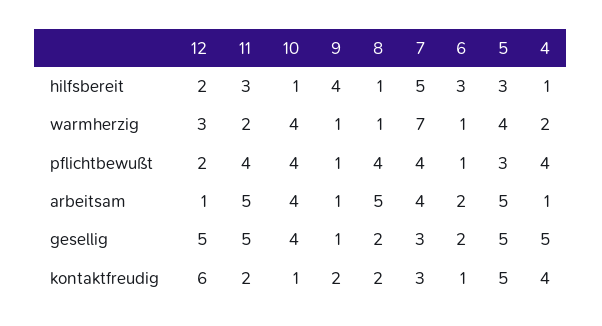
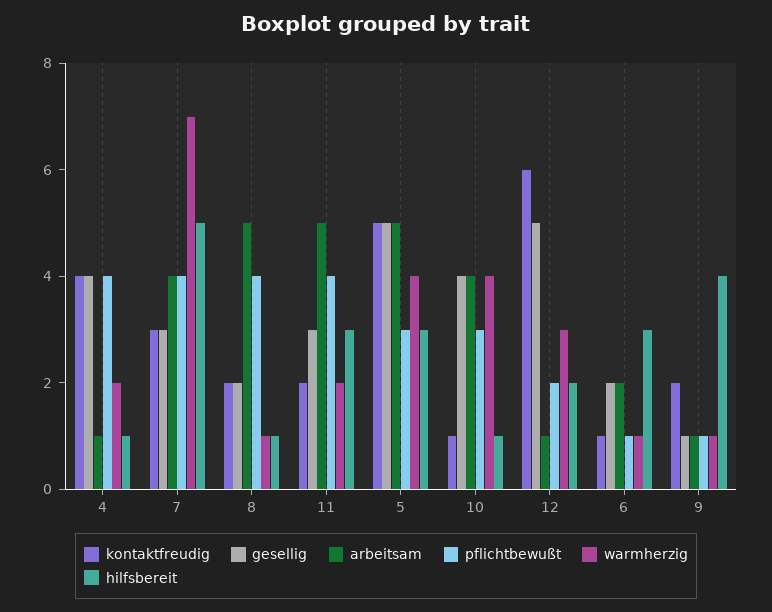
  {
    "hilfsbereit": {
      "12": 2,
      "11": 3,
      "10": 1,
      "9": 4,
      "8": 1,
      "7": 5,
      "6": 3,
      "5": 3,
      "4": 1
    },
    "warmherzig": {
      "12": 3,
      "11": 2,
      "10": 4,
      "9": 1,
      "8": 1,
      "7": 7,
      "6": 1,
      "5": 4,
      "4": 2
    },
    "pflichtbewußt": {
      "12": 2,
      "11": 4,
-     "10": 4,
+     "10": 3,
      "9": 1,
      "8": 4,
      "7": 4,
      "6": 1,
      "5": 3,
      "4": 4
    },
    "arbeitsam": {
      "12": 1,
      "11": 5,
      "10": 4,
      "9": 1,
      "8": 5,
      "7": 4,
      "6": 2,
      "5": 5,
      "4": 1
    },
    "gesellig": {
      "12": 5,
-     "11": 5,
+     "11": 3,
      "10": 4,
      "9": 1,
      "8": 2,
      "7": 3,
      "6": 2,
      "5": 5,
-     "4": 5
+     "4": 4
    },
    "kontaktfreudig": {
      "12": 6,
      "11": 2,
      "10": 1,
      "9": 2,
      "8": 2,
      "7": 3,
      "6": 1,
      "5": 5,
      "4": 4
    }
  }

